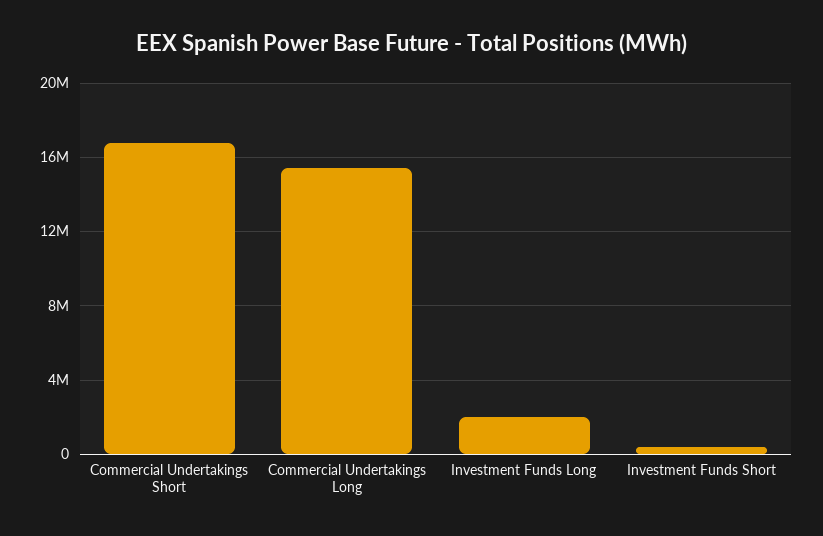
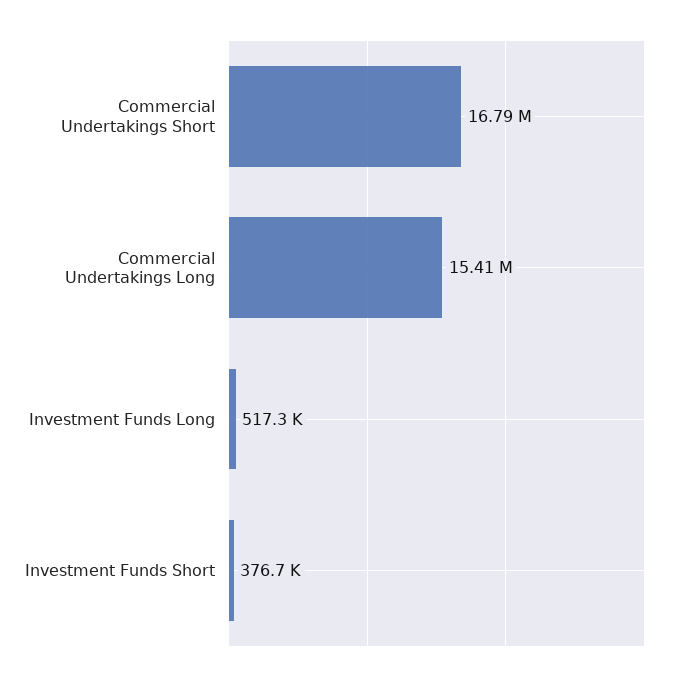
  {
    "Commercial Undertakings Short": 16790000,
    "Commercial Undertakings Long": 15410000,
-   "Investment Funds Long": 2000000,
+   "Investment Funds Long": 517300,
    "Investment Funds Short": 376700
  }

